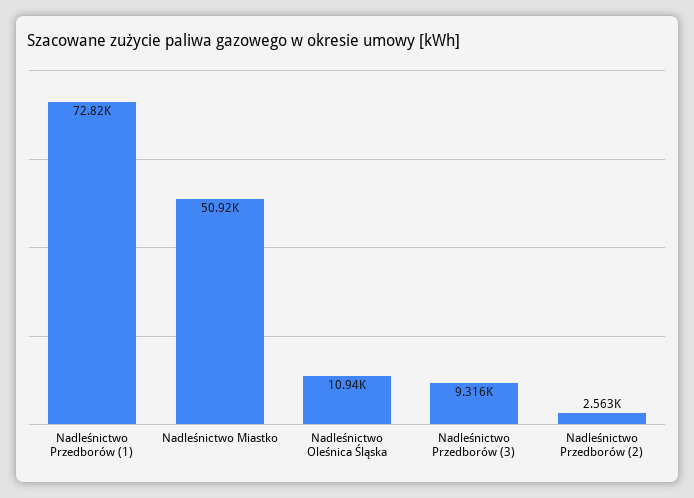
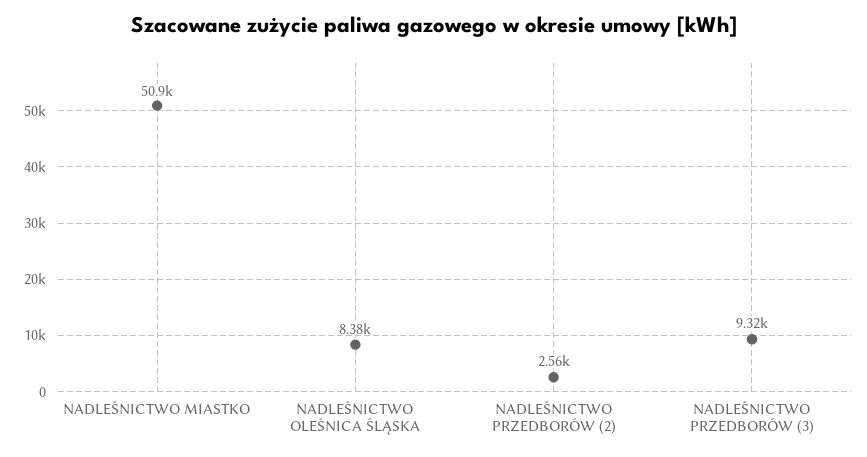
  {
-   "Nadleśnictwo Przedborów (1)": 72820,
    "Nadleśnictwo Miastko": 50920,
-   "Nadleśnictwo Oleśnica Śląska": 10940,
+   "Nadleśnictwo Oleśnica Śląska": 8380,
    "Nadleśnictwo Przedborów (3)": 9316,
    "Nadleśnictwo Przedborów (2)": 2563
  }

